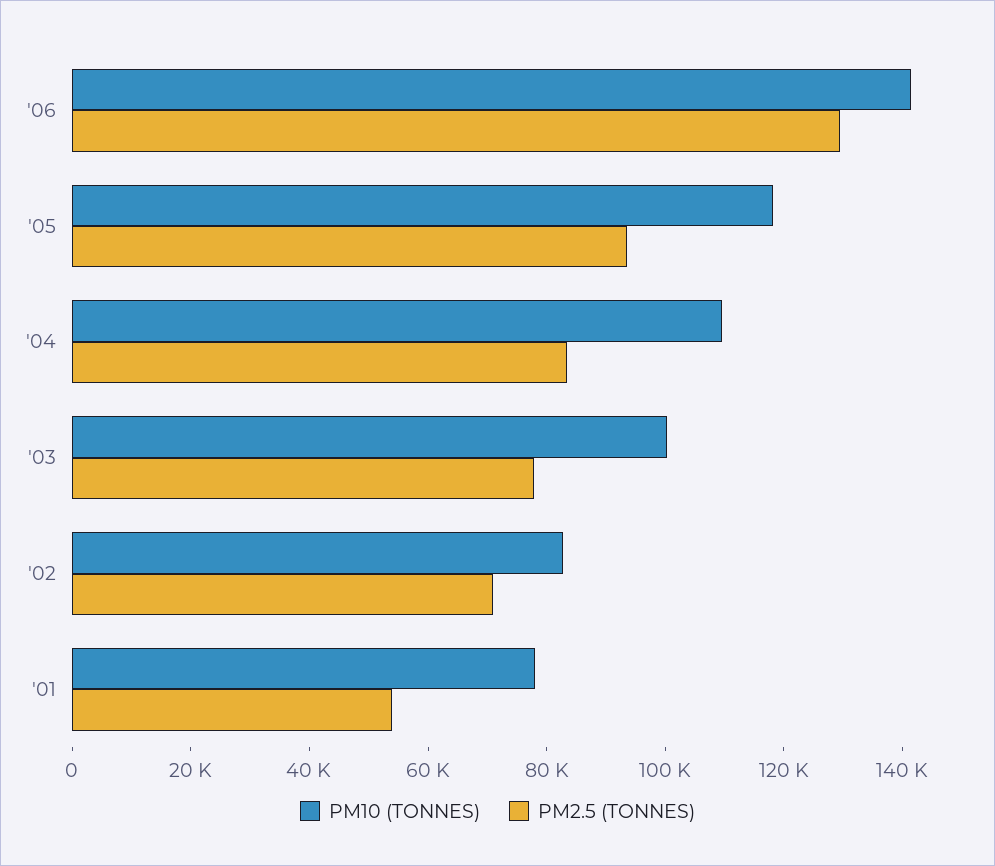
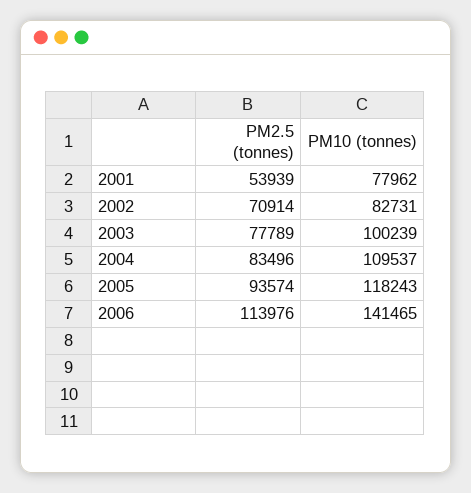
  {
    "PM10 (TONNES)": {
      "'06": 141465,
      "'05": 118243,
      "'04": 109537,
      "'03": 100239,
      "'02": 82731,
      "'01": 77962
    },
    "PM2.5 (TONNES)": {
-     "'06": 130000,
+     "'06": 113976,
      "'05": 93574,
      "'04": 83496,
      "'03": 77789,
      "'02": 70914,
      "'01": 53939
    }
  }

